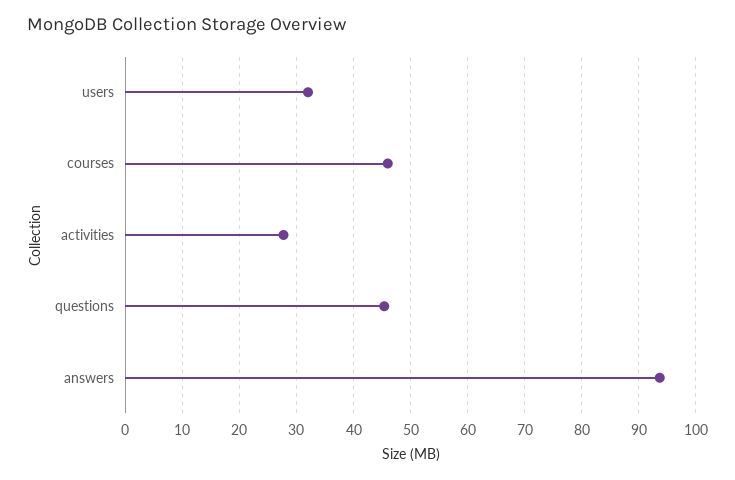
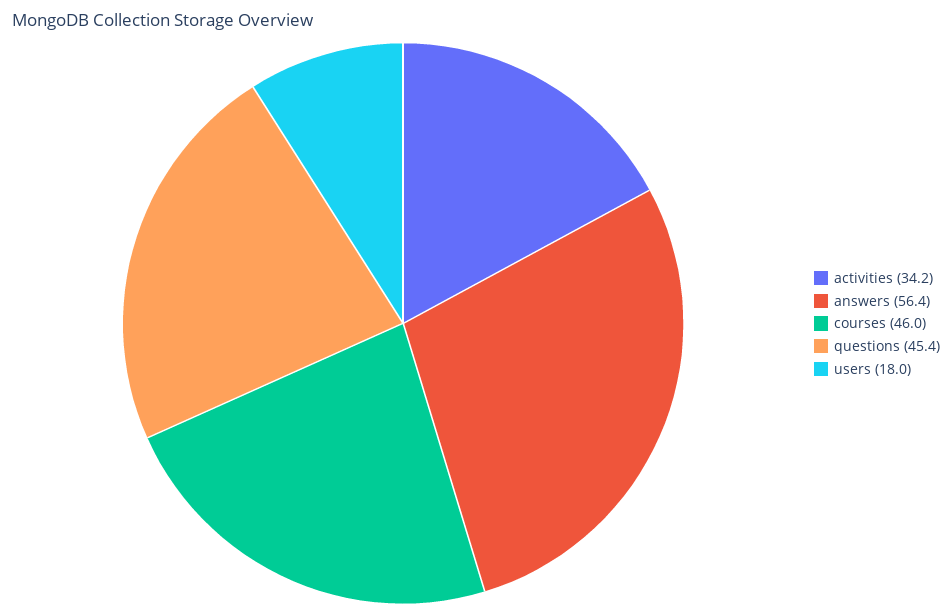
  {
-   "users": 32,
+   "users": 18,
    "courses": 46,
-   "activities": 28,
+   "activities": 34.2,
    "questions": 45.4,
-   "answers": 94
+   "answers": 56.4
  }

